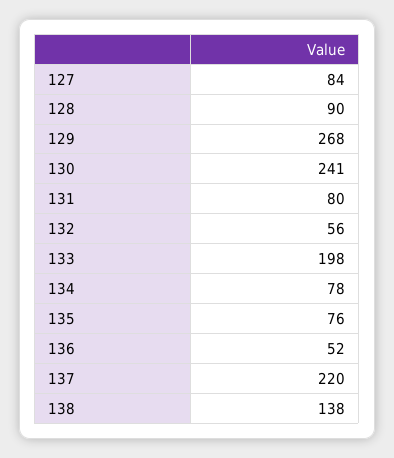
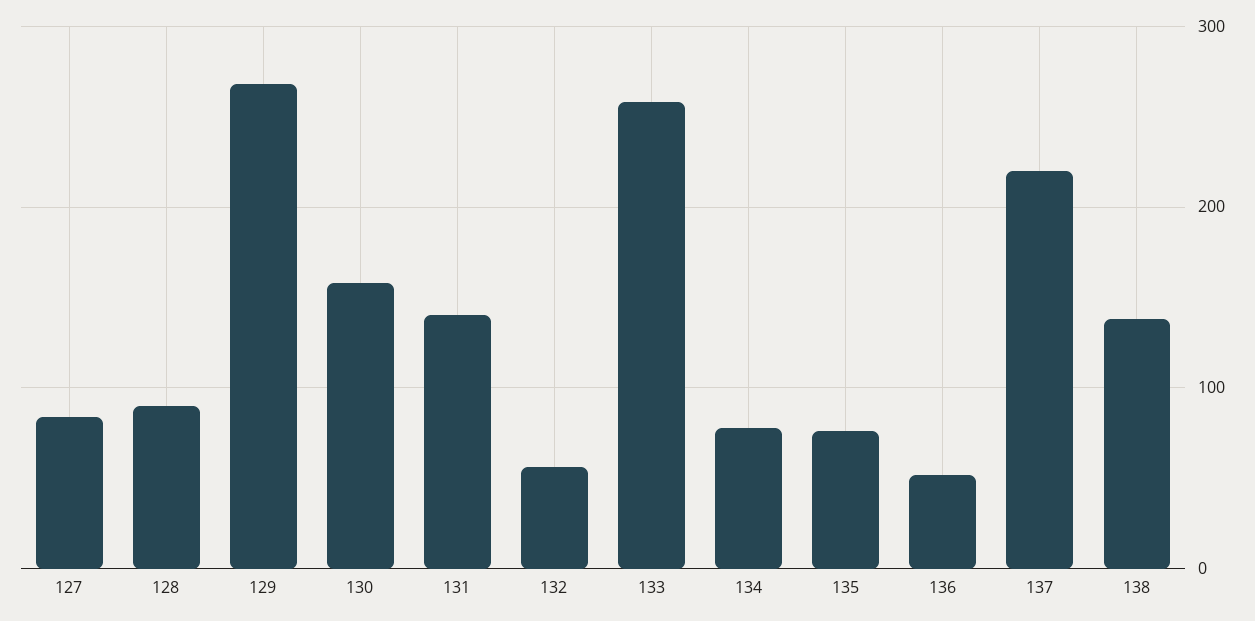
  {
    "127": 84,
    "128": 90,
    "129": 268,
-   "130": 241,
+   "130": 160,
-   "131": 80,
+   "131": 140,
    "132": 56,
-   "133": 198,
+   "133": 260,
    "134": 78,
    "135": 76,
    "136": 52,
    "137": 220,
    "138": 138
  }

